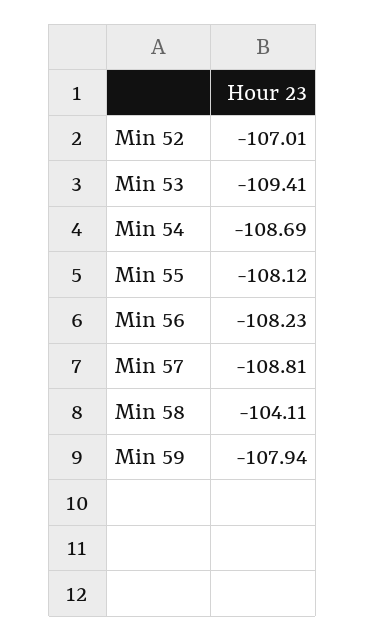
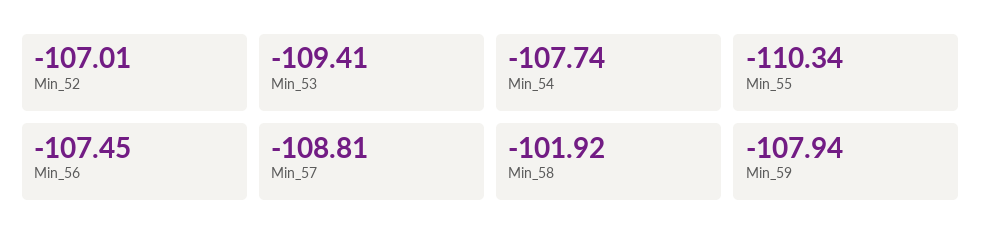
  {
    "Min 52": -107.01,
    "Min 53": -109.41,
-   "Min 54": -108.69,
+   "Min 54": -107.74,
-   "Min 55": -108.12,
+   "Min 55": -110.34,
-   "Min 56": -108.23,
+   "Min 56": -107.45,
    "Min 57": -108.81,
-   "Min 58": -104.11,
+   "Min 58": -101.92,
    "Min 59": -107.94
  }

